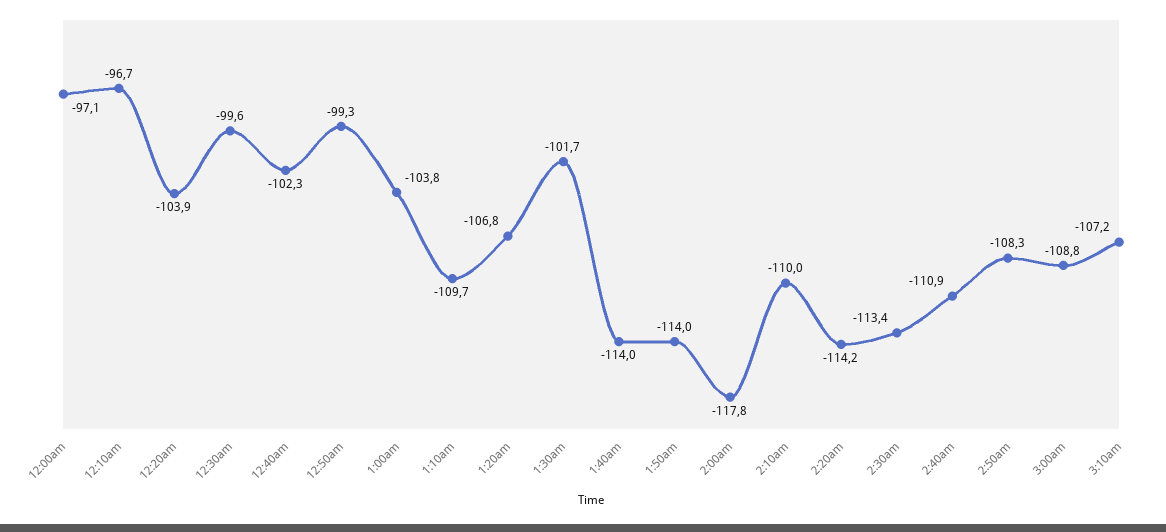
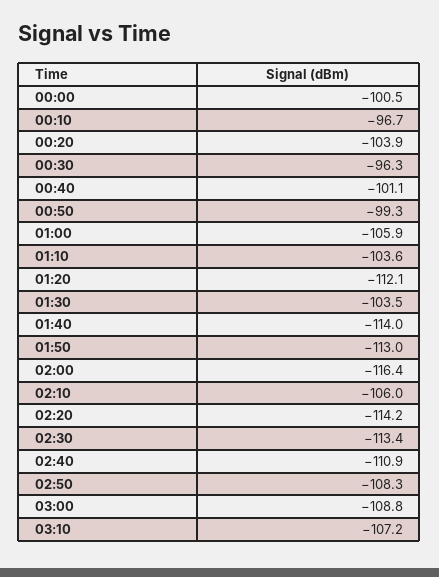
  {
-   "12:00am": -97.1,
+   "12:00am": -100.5,
    "12:10am": -96.7,
    "12:20am": -103.9,
-   "12:30am": -99.6,
+   "12:30am": -96.3,
-   "12:40am": -102.3,
+   "12:40am": -101.1,
    "12:50am": -99.3,
-   "1:00am": -103.8,
+   "1:00am": -105.9,
-   "1:10am": -109.7,
+   "1:10am": -103.6,
-   "1:20am": -106.8,
+   "1:20am": -112.1,
-   "1:30am": -101.7,
+   "1:30am": -103.5,
    "1:40am": -114,
-   "1:50am": -114,
+   "1:50am": -113,
-   "2:00am": -117.8,
+   "2:00am": -116.4,
-   "2:10am": -110,
+   "2:10am": -106,
    "2:20am": -114.2,
    "2:30am": -113.4,
    "2:40am": -110.9,
    "2:50am": -108.3,
    "3:00am": -108.8,
    "3:10am": -107.2
  }

